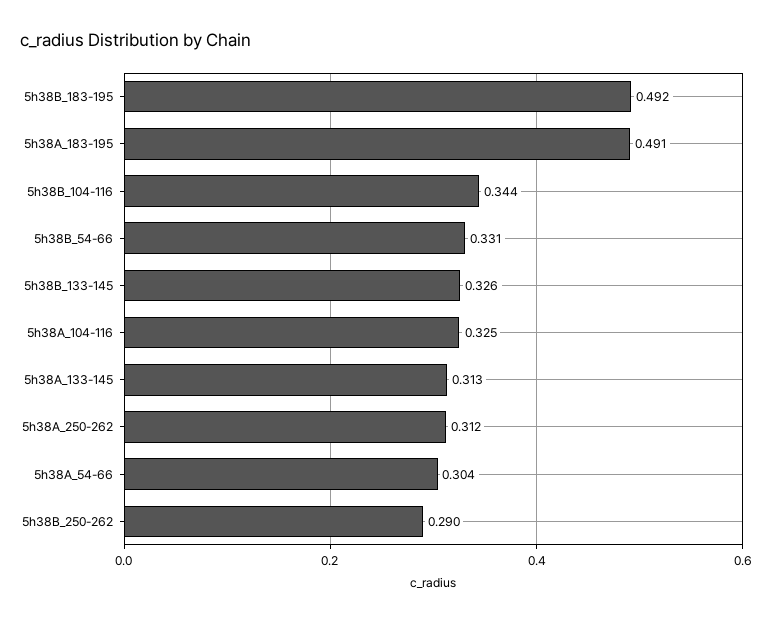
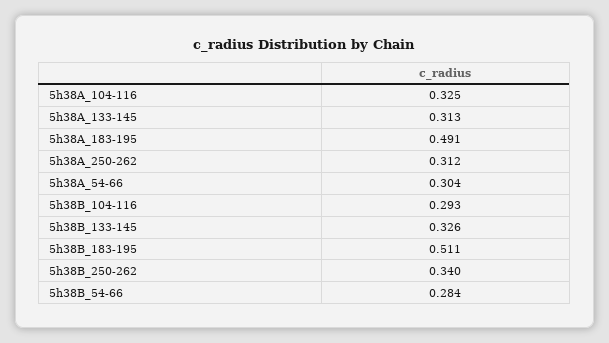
  {
-   "5h38B_183-195": 0.492,
+   "5h38B_183-195": 0.511,
    "5h38A_183-195": 0.491,
-   "5h38B_104-116": 0.344,
+   "5h38B_104-116": 0.293,
-   "5h38B_54-66": 0.331,
+   "5h38B_54-66": 0.284,
    "5h38B_133-145": 0.326,
    "5h38A_104-116": 0.325,
    "5h38A_133-145": 0.313,
    "5h38A_250-262": 0.312,
    "5h38A_54-66": 0.304,
-   "5h38B_250-262": 0.29
+   "5h38B_250-262": 0.34
  }

